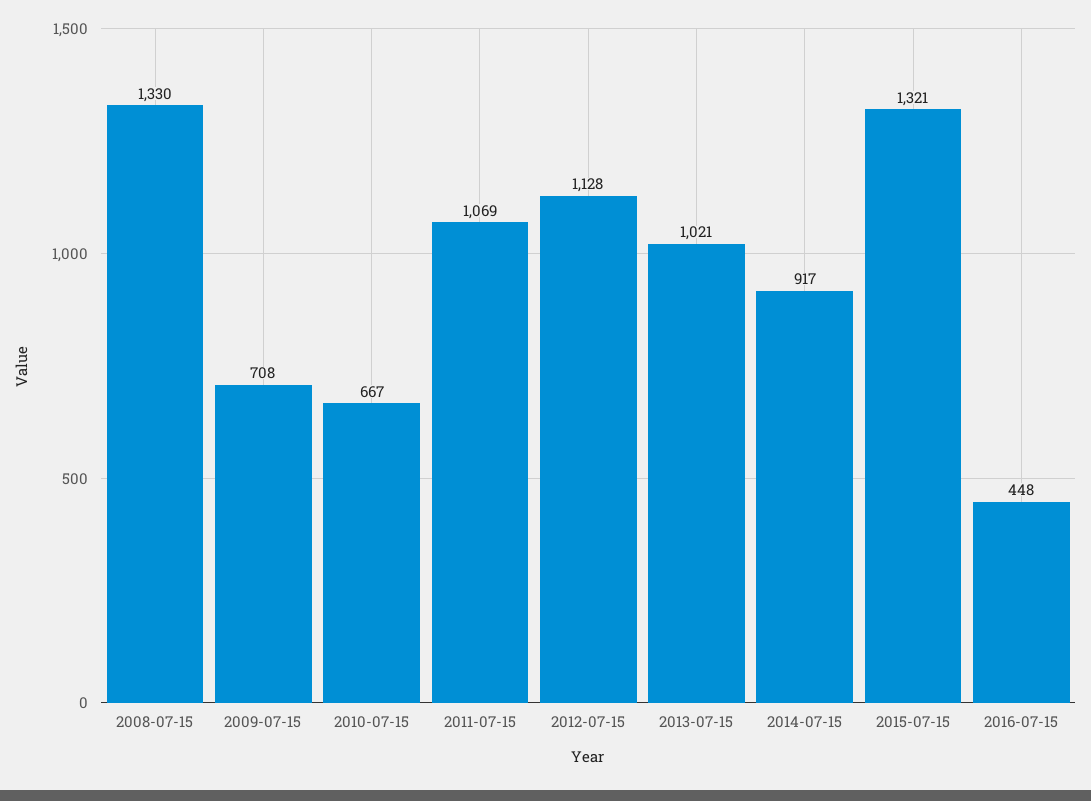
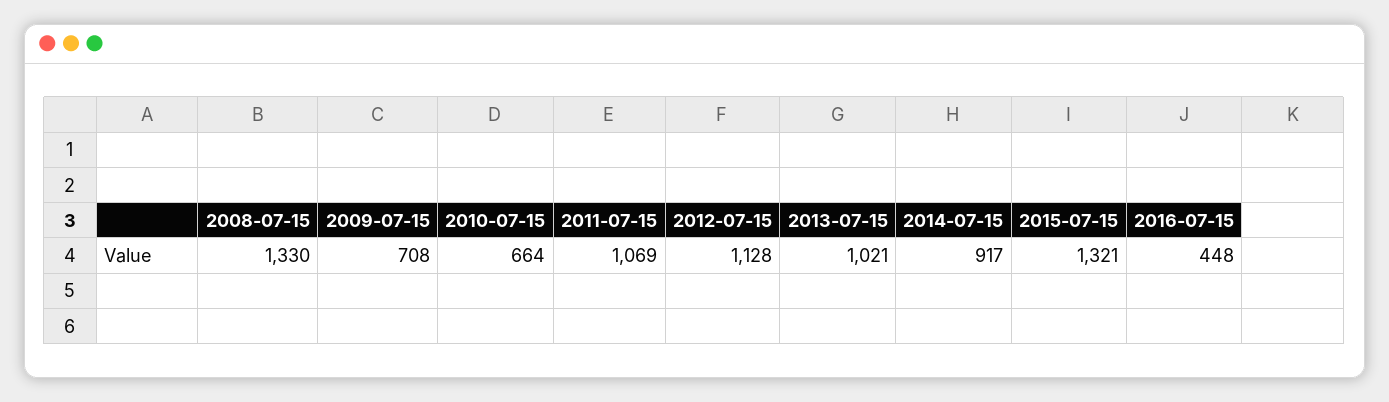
  {
    "2008-07-15": 1330,
    "2009-07-15": 708,
-   "2010-07-15": 667,
+   "2010-07-15": 664,
    "2011-07-15": 1069,
    "2012-07-15": 1128,
    "2013-07-15": 1021,
    "2014-07-15": 917,
    "2015-07-15": 1321,
    "2016-07-15": 448
  }

